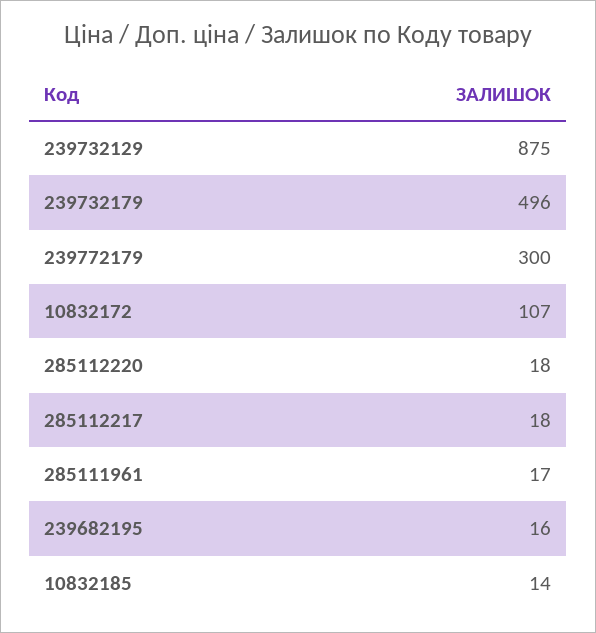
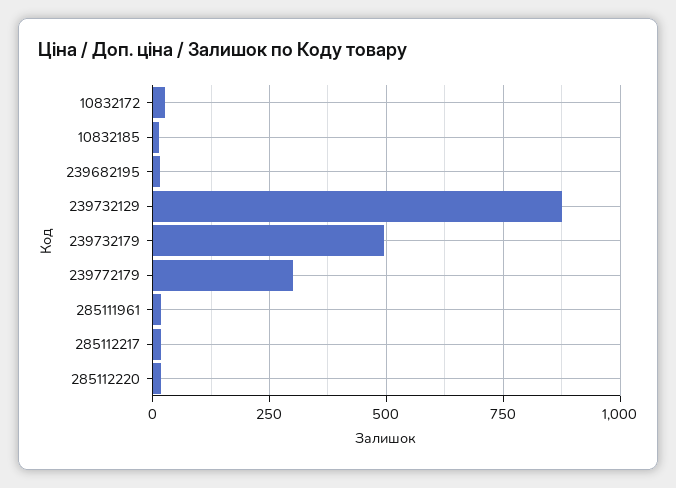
  {
    "239732129": 875,
    "239732179": 496,
    "239772179": 300,
-   "10832172": 107,
+   "10832172": 25,
    "285112220": 18,
    "285112217": 18,
    "285111961": 17,
    "239682195": 16,
    "10832185": 14
  }

